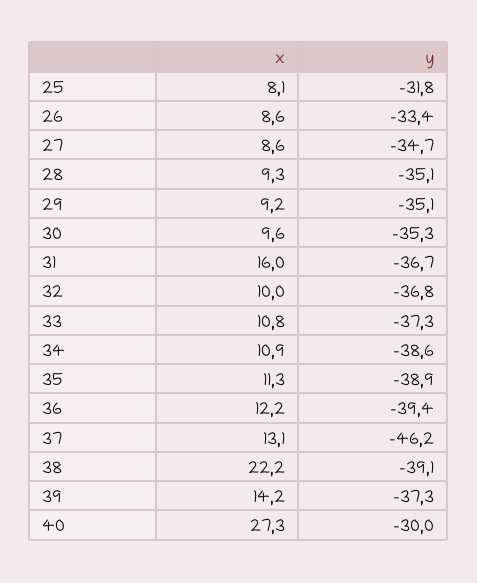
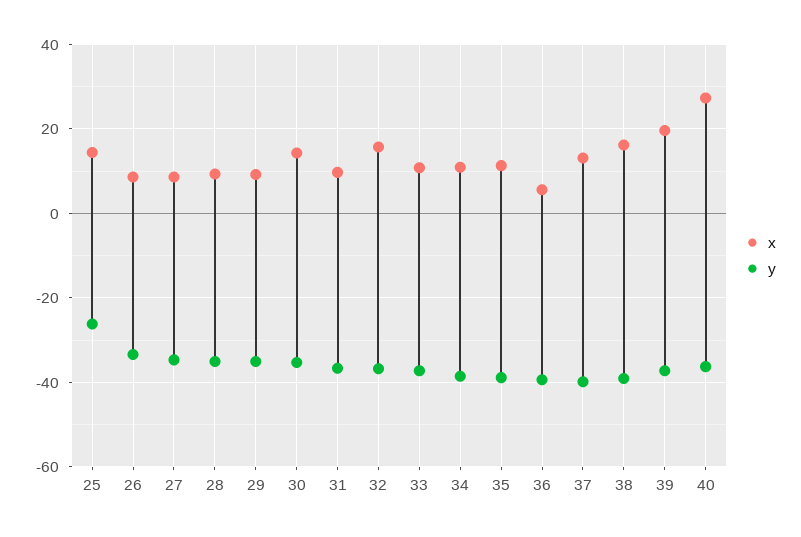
  {
    "x": {
-     "25": 8.1,
+     "25": 14,
      "26": 8.6,
      "27": 8.6,
      "28": 9.3,
      "29": 9.2,
-     "30": 9.6,
+     "30": 14,
-     "31": 16,
+     "31": 10,
-     "32": 10,
+     "32": 16,
      "33": 10.8,
      "34": 10.9,
      "35": 11.3,
-     "36": 12.2,
+     "36": 6,
      "37": 13.1,
-     "38": 22.2,
+     "38": 16,
-     "39": 14.2,
+     "39": 20,
      "40": 27.3
    },
    "y": {
-     "25": -31.8,
+     "25": -26,
      "26": -33.4,
      "27": -34.7,
      "28": -35.1,
      "29": -35.1,
      "30": -35.3,
      "31": -36.7,
      "32": -36.8,
      "33": -37.3,
      "34": -38.6,
      "35": -38.9,
      "36": -39.4,
-     "37": -46.2,
+     "37": -40,
      "38": -39.1,
      "39": -37.3,
-     "40": -30
+     "40": -36
    }
  }

